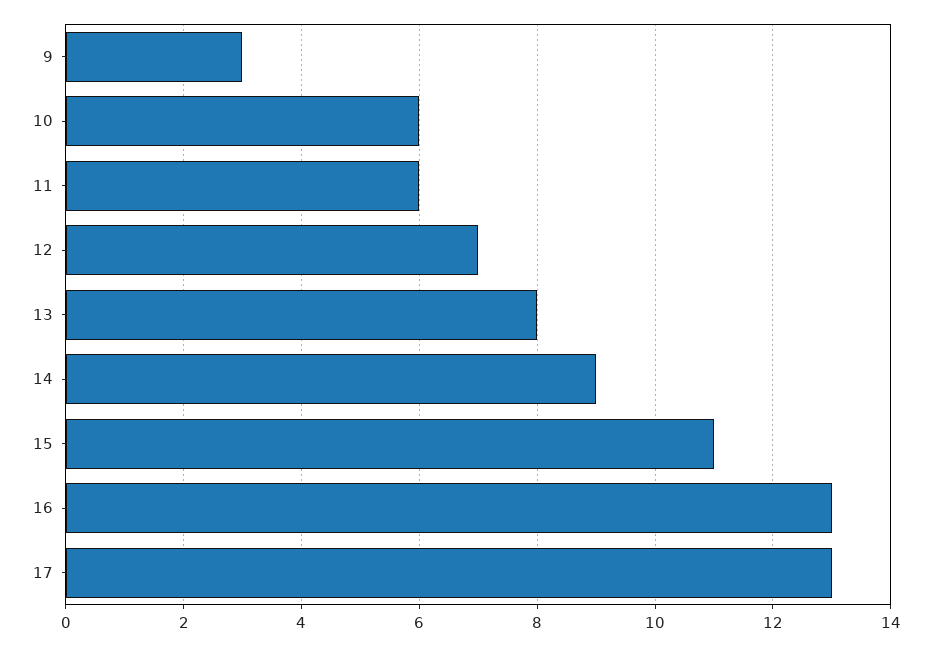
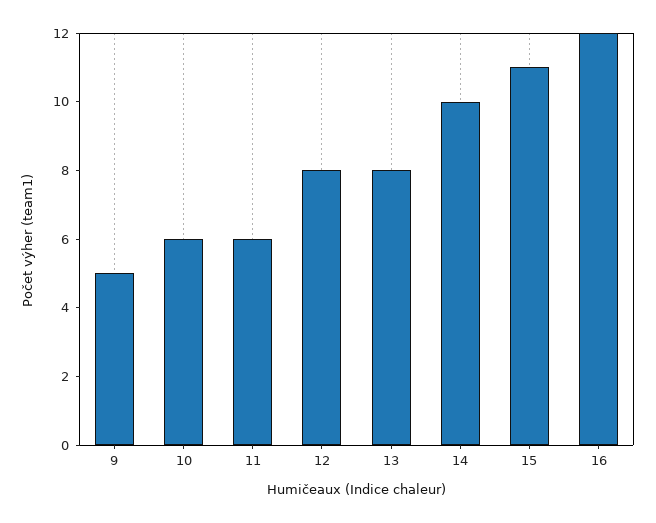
  {
-   "9": 3,
+   "9": 5,
    "10": 6,
    "11": 6,
-   "12": 7,
+   "12": 8,
    "13": 8,
-   "14": 9,
+   "14": 10,
    "15": 11,
-   "16": 13,
+   "16": 12
-   "17": 13
  }

